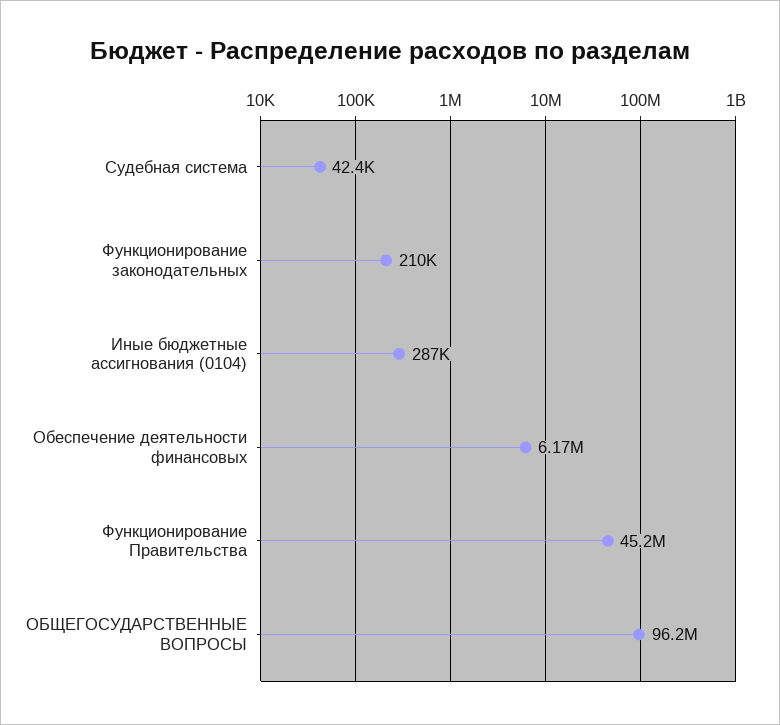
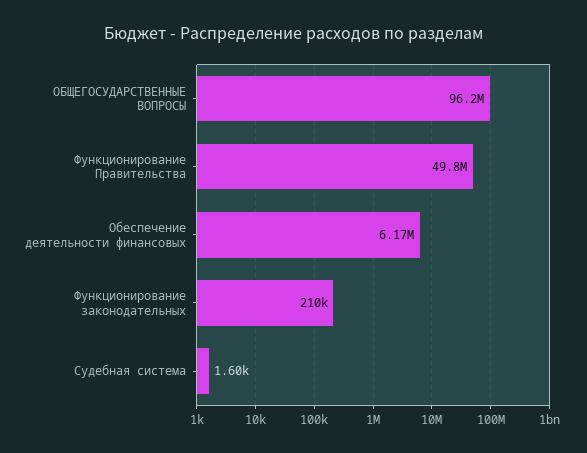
  {
-   "Судебная система": 42400,
+   "Судебная система": 1600,
    "Функционирование законодательных": 210000,
-   "Иные бюджетные ассигнования (0104)": 287000,
    "Обеспечение деятельности финансовых": 6170000,
-   "Функционирование Правительства": 45200000,
+   "Функционирование Правительства": 49800000,
    "ОБЩЕГОСУДАРСТВЕННЫЕ ВОПРОСЫ": 96200000
  }

